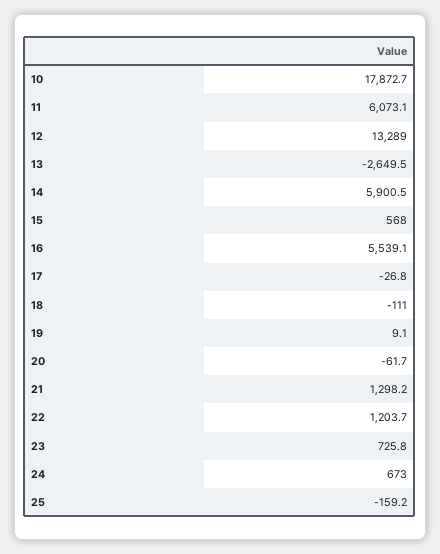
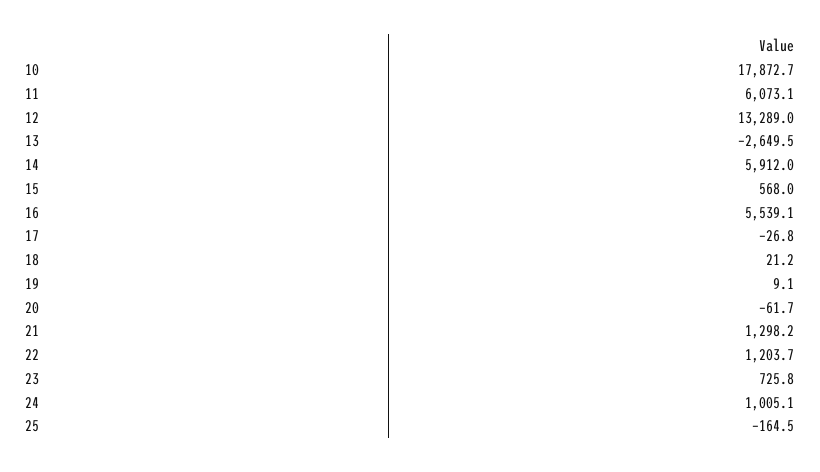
  {
    "10": 17872.7,
    "11": 6073.1,
    "12": 13289,
    "13": -2649.5,
-   "14": 5900.5,
+   "14": 5912,
    "15": 568,
    "16": 5539.1,
    "17": -26.8,
-   "18": -111,
+   "18": 21.2,
    "19": 9.1,
    "20": -61.7,
    "21": 1298.2,
    "22": 1203.7,
    "23": 725.8,
-   "24": 673,
+   "24": 1005.1,
-   "25": -159.2
+   "25": -164.5
  }

